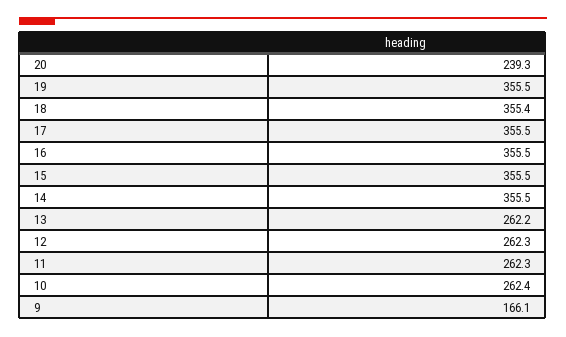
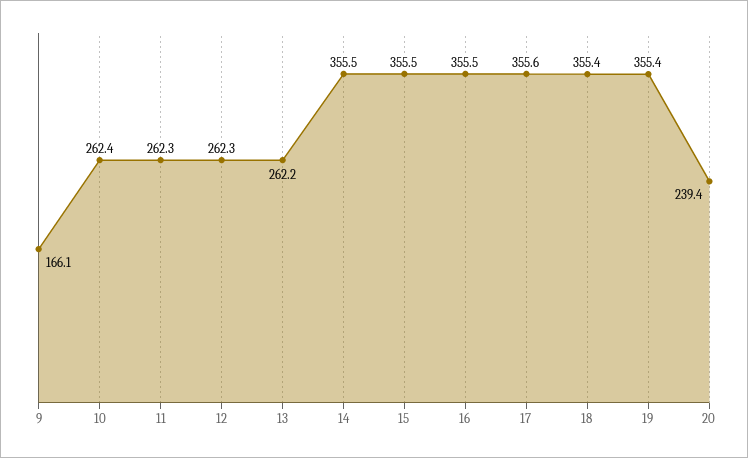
  {
-   "20": 239.3,
+   "20": 239.4,
-   "19": 355.5,
+   "19": 355.4,
    "18": 355.4,
-   "17": 355.5,
+   "17": 355.6,
    "16": 355.5,
    "15": 355.5,
    "14": 355.5,
    "13": 262.2,
    "12": 262.3,
    "11": 262.3,
    "10": 262.4,
    "9": 166.1
  }

